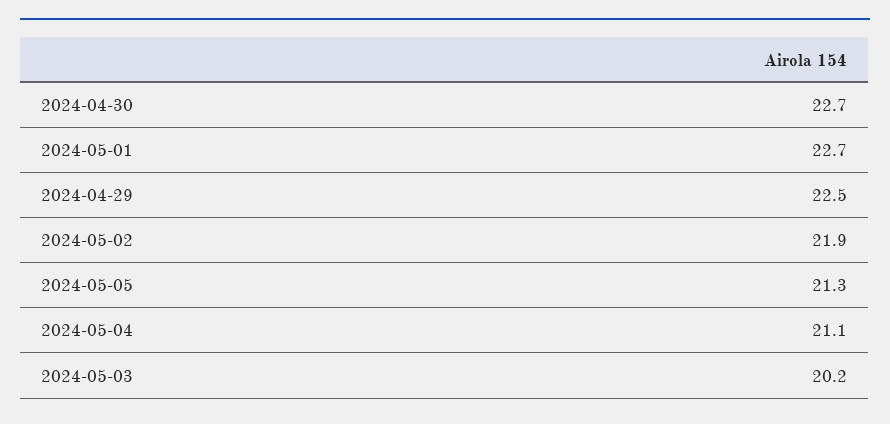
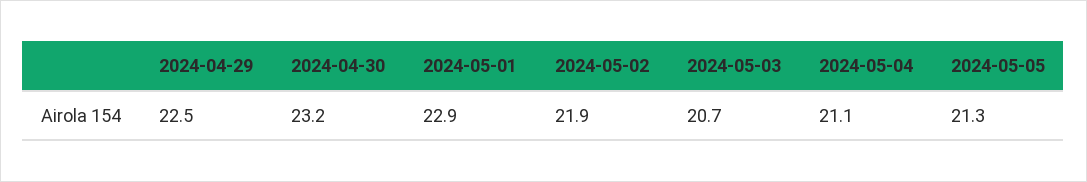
  {
-   "2024-04-30": 22.7,
+   "2024-04-30": 23.2,
-   "2024-05-01": 22.7,
+   "2024-05-01": 22.9,
    "2024-04-29": 22.5,
    "2024-05-02": 21.9,
    "2024-05-05": 21.3,
    "2024-05-04": 21.1,
-   "2024-05-03": 20.2
+   "2024-05-03": 20.7
  }

